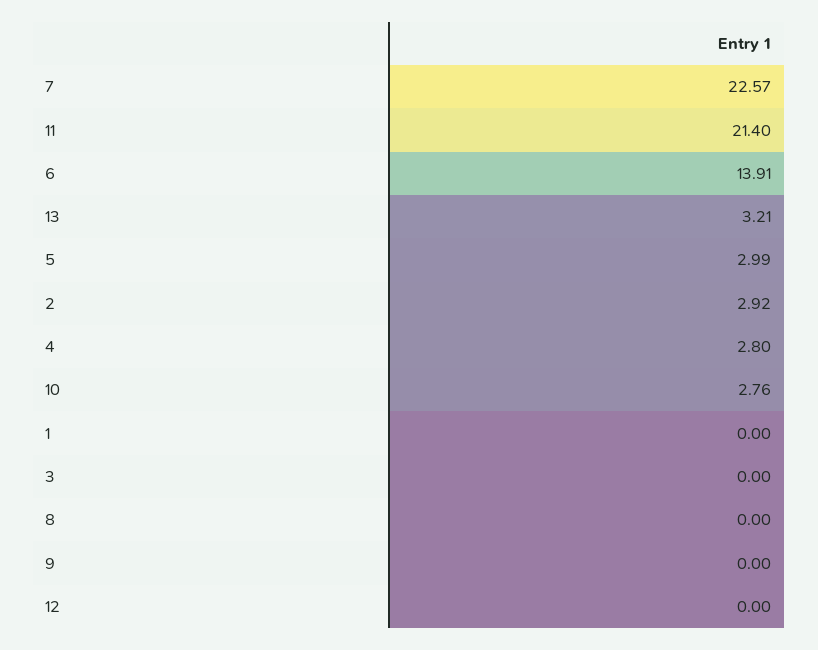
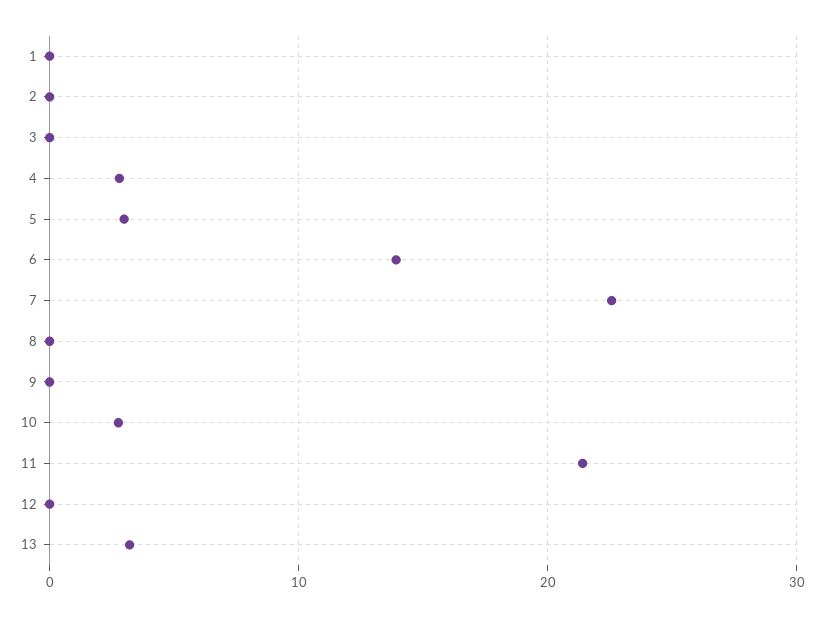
  {
    "7": 22.57,
    "11": 21.4,
    "6": 13.91,
    "13": 3.21,
    "5": 2.99,
-   "2": 2.92,
+   "2": 0,
    "4": 2.8,
    "10": 2.76,
    "1": 0,
    "3": 0,
    "8": 0,
    "9": 0,
    "12": 0
  }

